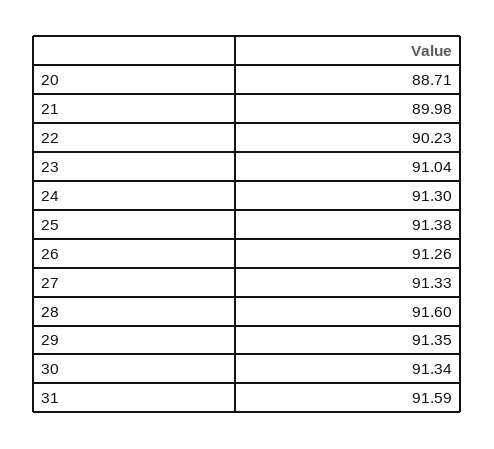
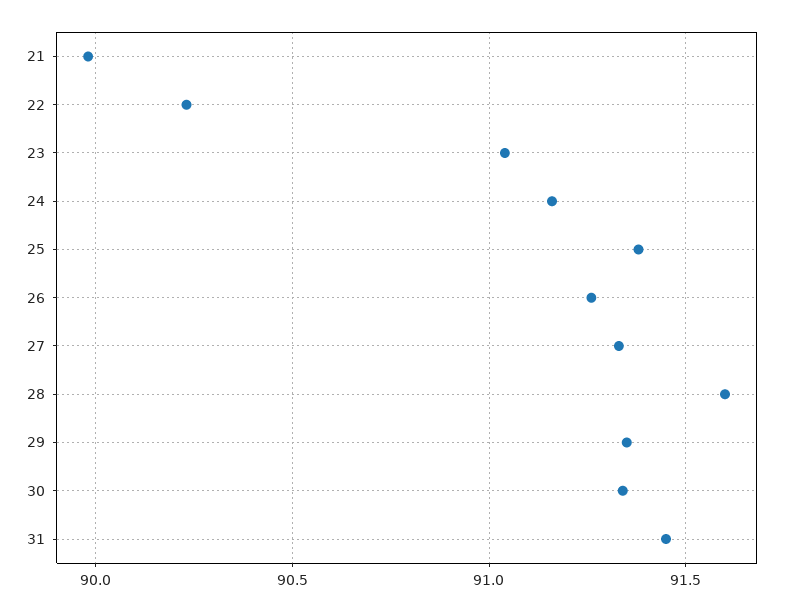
  {
-   "20": 88.71,
    "21": 89.98,
    "22": 90.23,
    "23": 91.04,
-   "24": 91.3,
+   "24": 91.15,
    "25": 91.38,
    "26": 91.26,
    "27": 91.33,
    "28": 91.6,
    "29": 91.35,
    "30": 91.34,
-   "31": 91.59
+   "31": 91.45
  }

